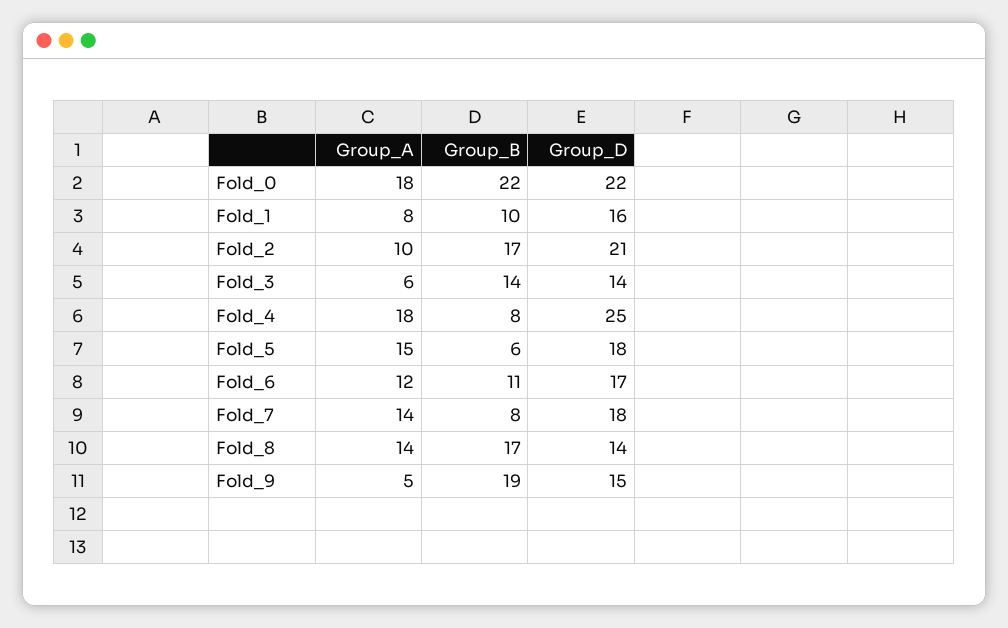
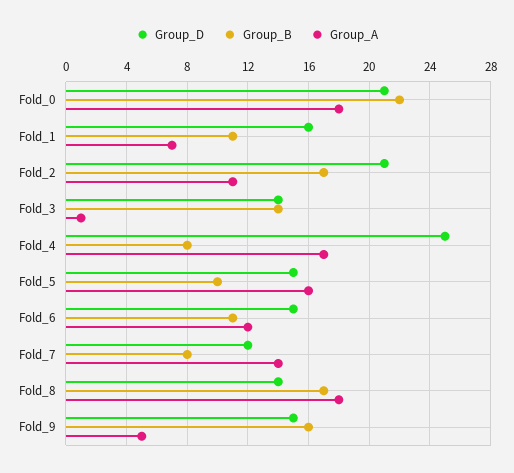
  {
    "Group_A": {
      "Fold_0": 18,
-     "Fold_1": 8,
+     "Fold_1": 7,
-     "Fold_2": 10,
+     "Fold_2": 11,
-     "Fold_3": 6,
+     "Fold_3": 1,
-     "Fold_4": 18,
+     "Fold_4": 17,
-     "Fold_5": 15,
+     "Fold_5": 16,
      "Fold_6": 12,
      "Fold_7": 14,
-     "Fold_8": 14,
+     "Fold_8": 18,
      "Fold_9": 5
    },
    "Group_B": {
      "Fold_0": 22,
-     "Fold_1": 10,
+     "Fold_1": 11,
      "Fold_2": 17,
      "Fold_3": 14,
      "Fold_4": 8,
-     "Fold_5": 6,
+     "Fold_5": 10,
      "Fold_6": 11,
      "Fold_7": 8,
      "Fold_8": 17,
-     "Fold_9": 19
+     "Fold_9": 16
    },
    "Group_D": {
-     "Fold_0": 22,
+     "Fold_0": 21,
      "Fold_1": 16,
      "Fold_2": 21,
      "Fold_3": 14,
      "Fold_4": 25,
-     "Fold_5": 18,
+     "Fold_5": 15,
-     "Fold_6": 17,
+     "Fold_6": 15,
-     "Fold_7": 18,
+     "Fold_7": 12,
      "Fold_8": 14,
      "Fold_9": 15
    }
  }

